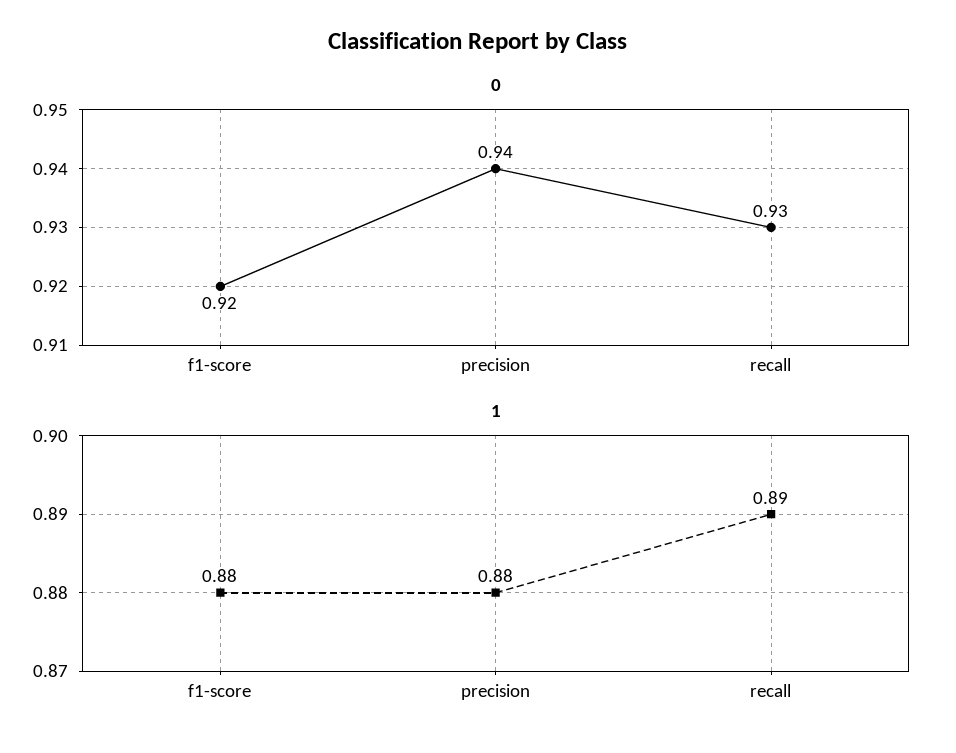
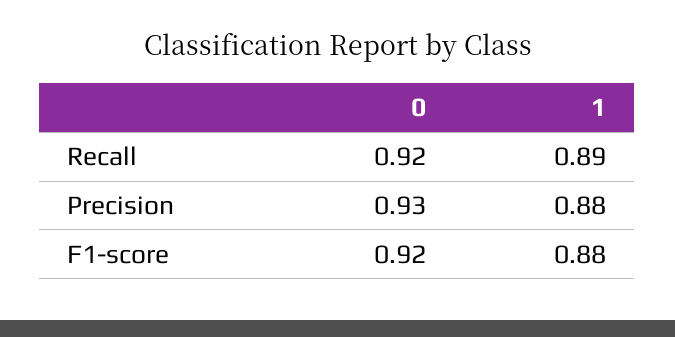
  {
    "0": {
      "f1-score": 0.92,
-     "precision": 0.94,
+     "precision": 0.93,
-     "recall": 0.93
+     "recall": 0.92
    },
    "1": {
      "f1-score": 0.88,
      "precision": 0.88,
      "recall": 0.89
    }
  }

